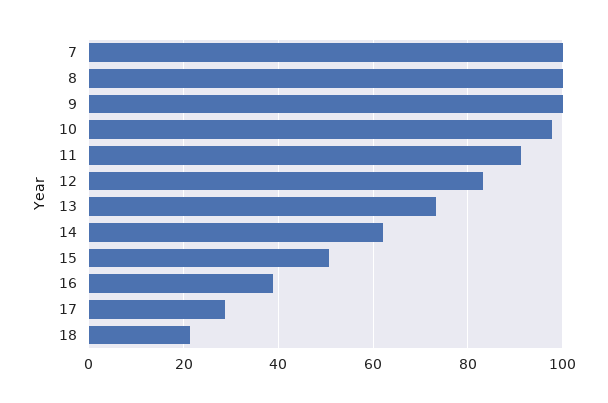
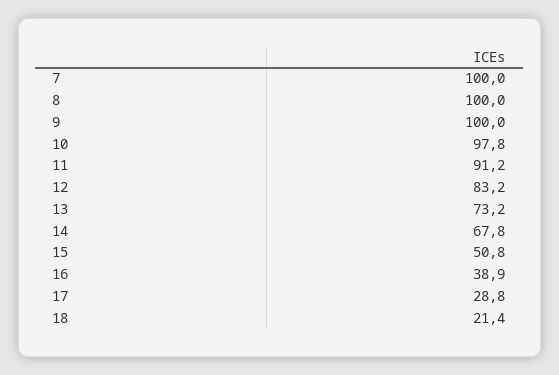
  {
    "7": 100,
    "8": 100,
    "9": 100,
    "10": 97.8,
    "11": 91.2,
    "12": 83.2,
    "13": 73.2,
-   "14": 62,
+   "14": 67.8,
    "15": 50.8,
    "16": 38.9,
    "17": 28.8,
    "18": 21.4
  }

